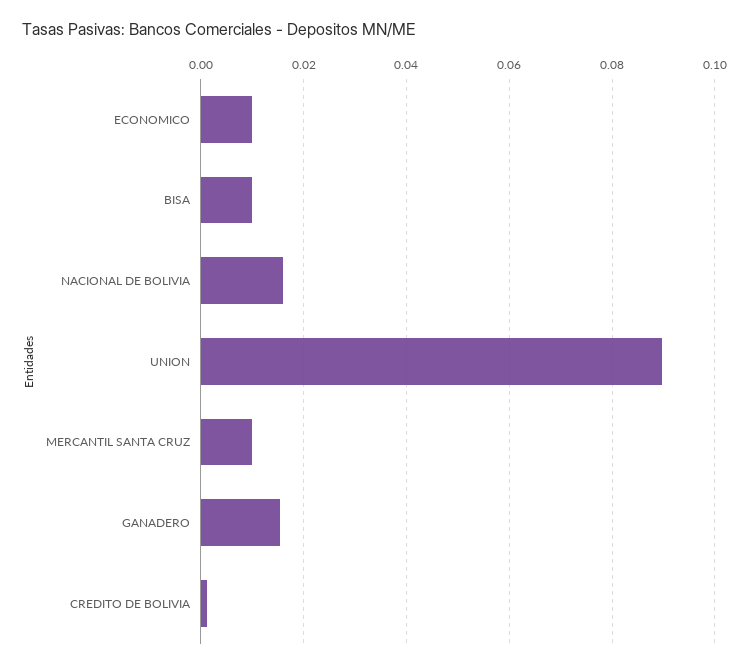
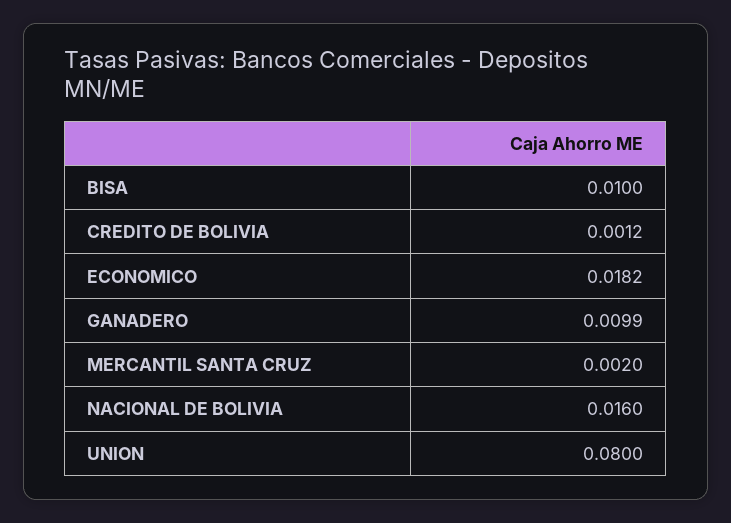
  {
-   "ECONOMICO": 0.01,
+   "ECONOMICO": 0.0182,
    "BISA": 0.01,
    "NACIONAL DE BOLIVIA": 0.016,
-   "UNION": 0.09,
+   "UNION": 0.08,
-   "MERCANTIL SANTA CRUZ": 0.01,
+   "MERCANTIL SANTA CRUZ": 0.002,
-   "GANADERO": 0.016,
+   "GANADERO": 0.0099,
    "CREDITO DE BOLIVIA": 0.0012
  }

